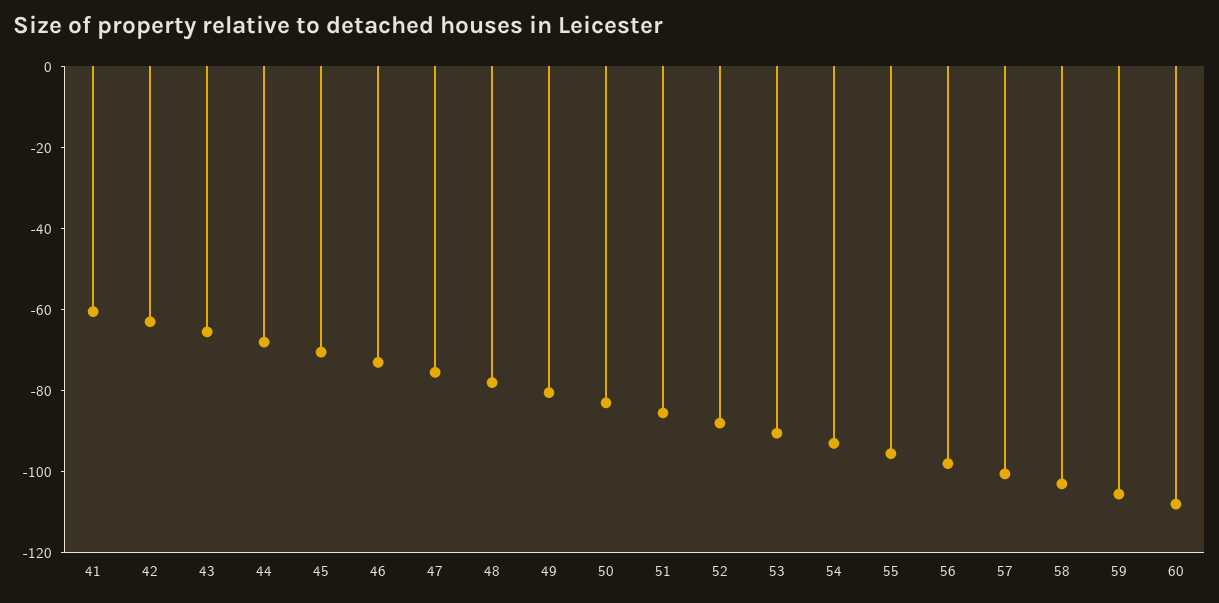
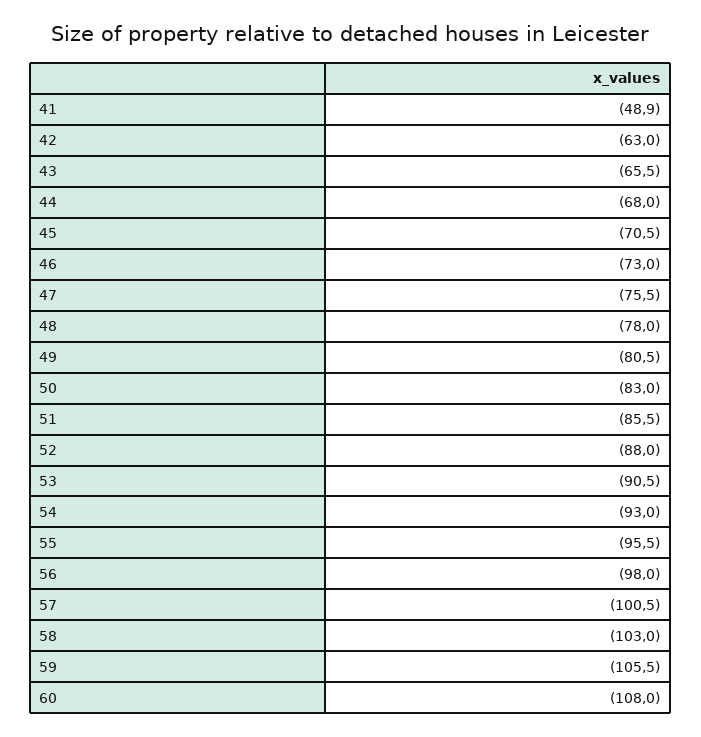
  {
-   "41": -60,
+   "41": -48.9,
    "42": -63,
    "43": -65.5,
    "44": -68,
    "45": -70.5,
    "46": -73,
    "47": -75.5,
    "48": -78,
    "49": -80.5,
    "50": -83,
    "51": -85.5,
    "52": -88,
    "53": -90.5,
    "54": -93,
    "55": -95.5,
    "56": -98,
    "57": -100.5,
    "58": -103,
    "59": -105.5,
    "60": -108
  }

